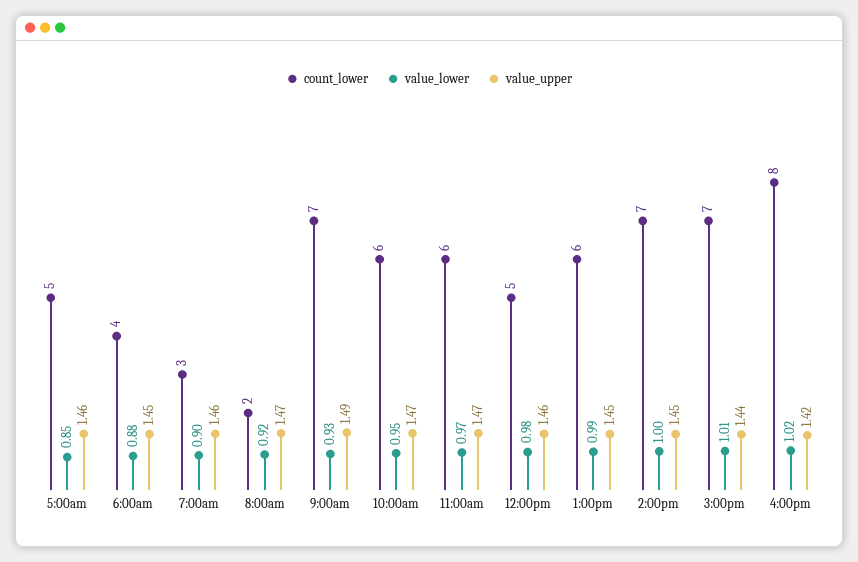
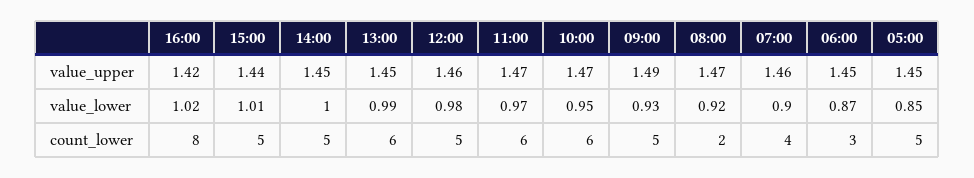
  {
    "count_lower": {
      "5:00am": 5,
-     "6:00am": 4,
+     "6:00am": 3,
-     "7:00am": 3,
+     "7:00am": 4,
      "8:00am": 2,
-     "9:00am": 7,
+     "9:00am": 5,
      "10:00am": 6,
      "11:00am": 6,
      "12:00pm": 5,
      "1:00pm": 6,
-     "2:00pm": 7,
+     "2:00pm": 5,
-     "3:00pm": 7,
+     "3:00pm": 5,
      "4:00pm": 8
    },
    "value_lower": {
      "5:00am": 0.85,
-     "6:00am": 0.88,
+     "6:00am": 0.87,
      "7:00am": 0.9,
      "8:00am": 0.92,
      "9:00am": 0.93,
      "10:00am": 0.95,
      "11:00am": 0.97,
      "12:00pm": 0.98,
      "1:00pm": 0.99,
      "2:00pm": 1,
      "3:00pm": 1.01,
      "4:00pm": 1.02
    },
    "value_upper": {
-     "5:00am": 1.46,
+     "5:00am": 1.45,
      "6:00am": 1.45,
      "7:00am": 1.46,
      "8:00am": 1.47,
      "9:00am": 1.49,
      "10:00am": 1.47,
      "11:00am": 1.47,
      "12:00pm": 1.46,
      "1:00pm": 1.45,
      "2:00pm": 1.45,
      "3:00pm": 1.44,
      "4:00pm": 1.42
    }
  }

